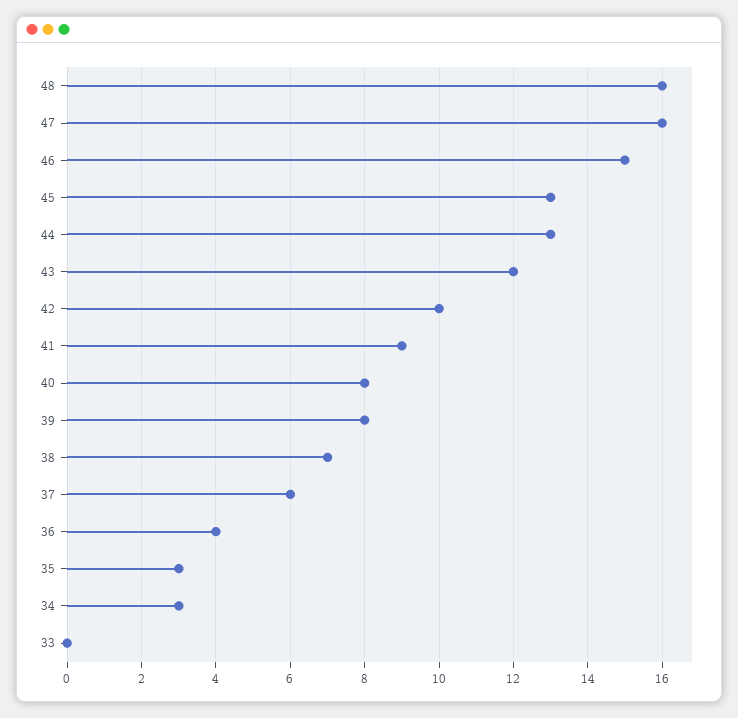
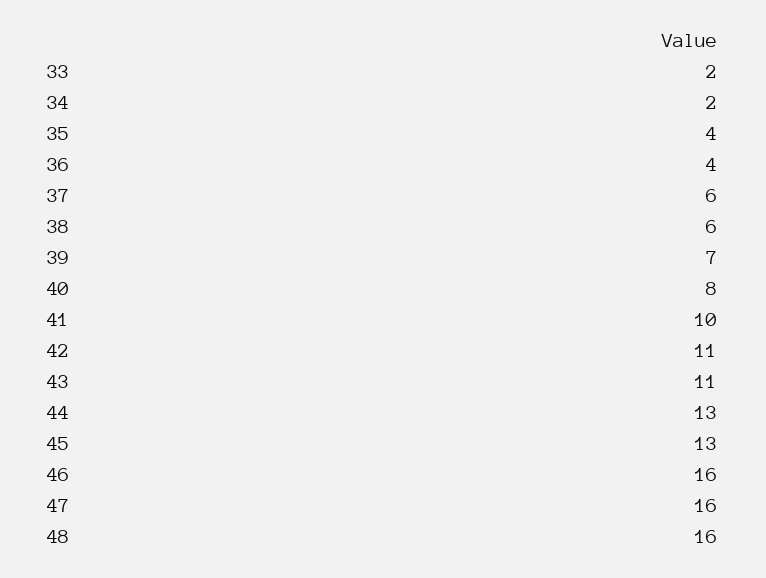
  {
    "48": 16,
    "47": 16,
-   "46": 15,
+   "46": 16,
    "45": 13,
    "44": 13,
-   "43": 12,
+   "43": 11,
-   "42": 10,
+   "42": 11,
-   "41": 9,
+   "41": 10,
    "40": 8,
-   "39": 8,
+   "39": 7,
-   "38": 7,
+   "38": 6,
    "37": 6,
    "36": 4,
-   "35": 3,
+   "35": 4,
-   "34": 3,
+   "34": 2,
-   "33": 0
+   "33": 2
  }

